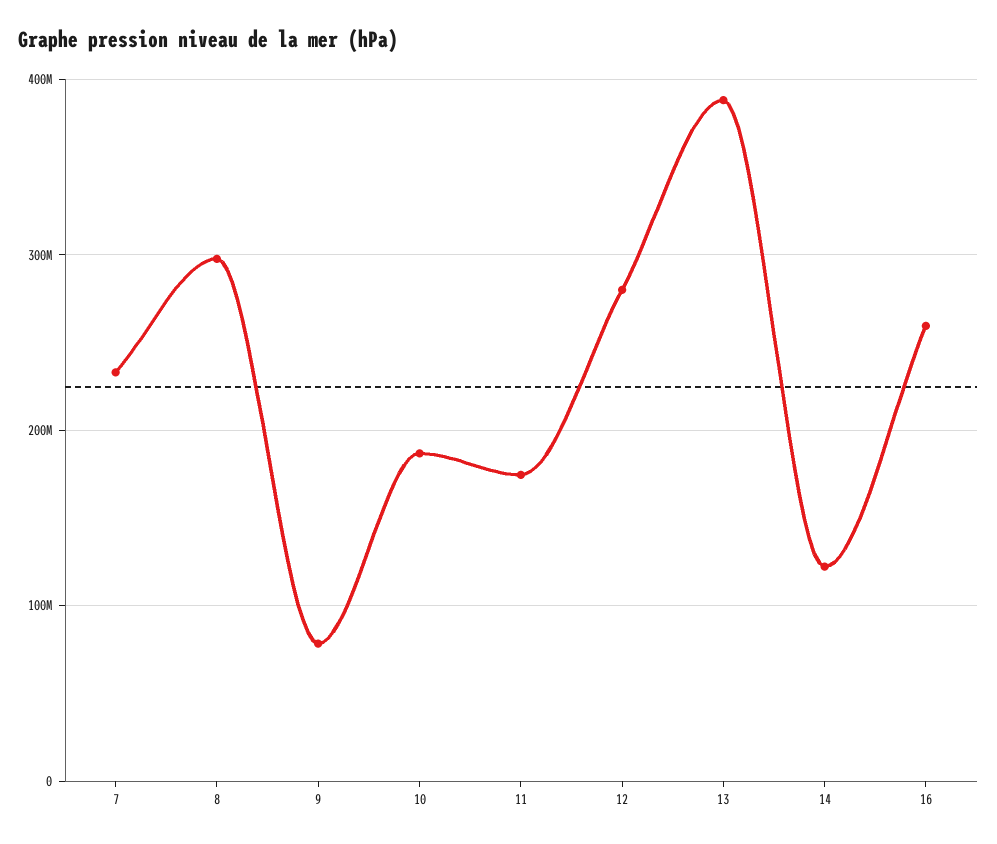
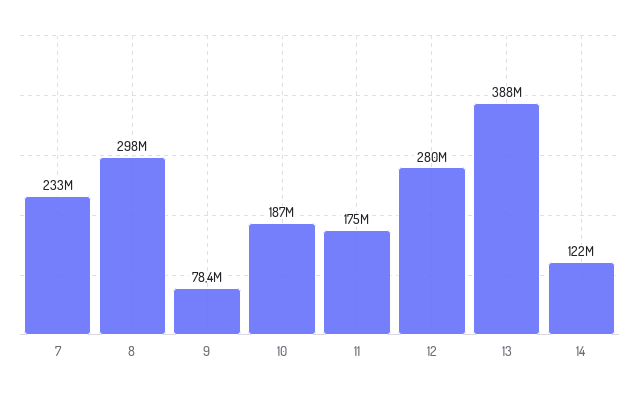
  {
    "7": 233000000,
    "8": 298000000,
    "9": 78400000,
    "10": 187000000,
    "11": 175000000,
    "12": 280000000,
    "13": 388000000,
-   "14": 122000000,
+   "14": 122000000
-   "16": 260000000
  }

